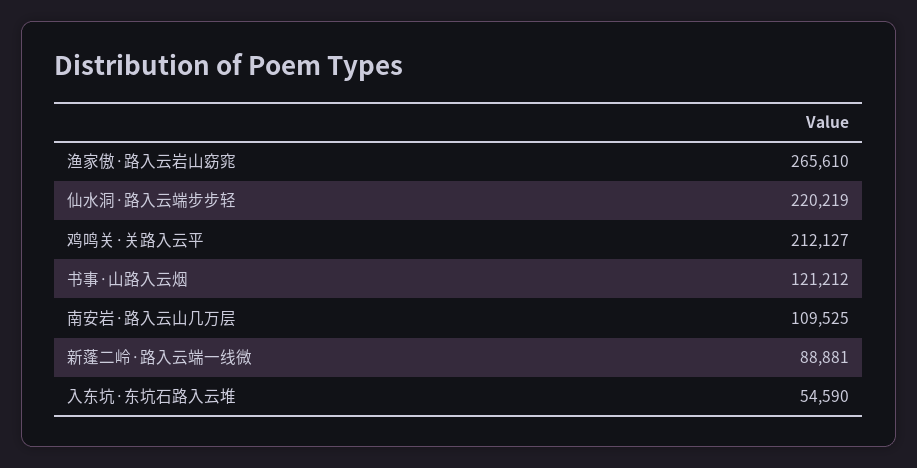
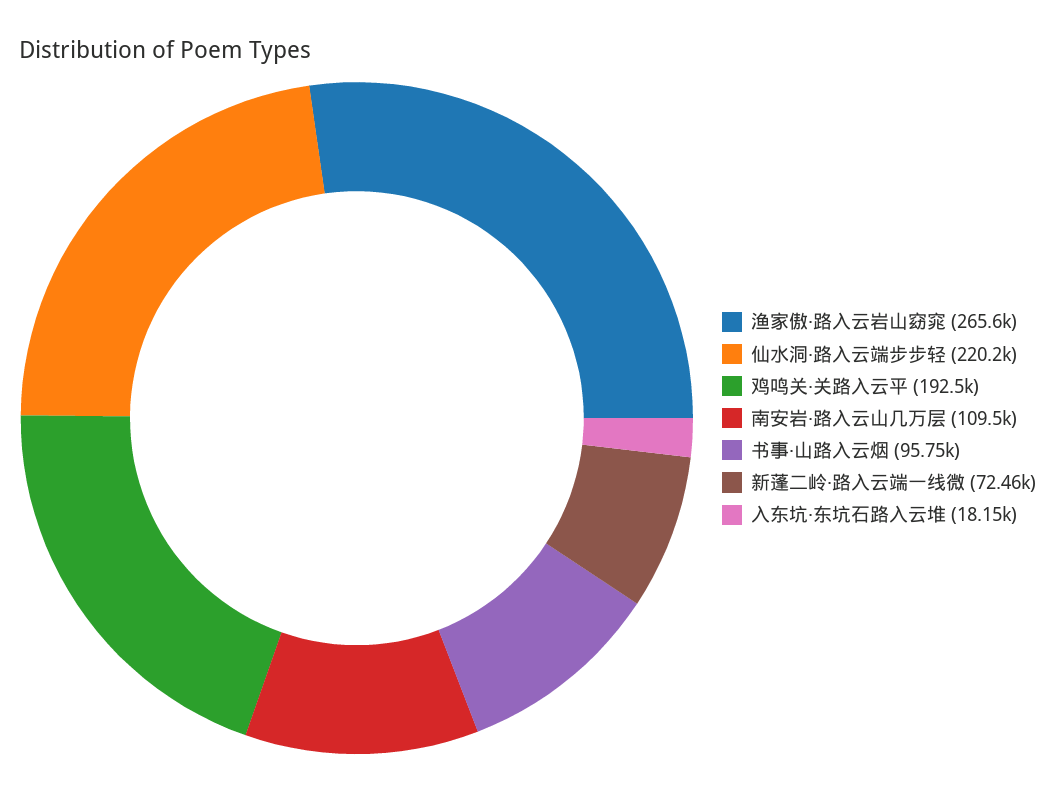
  {
    "渔家傲·路入云岩山窈窕": 265610,
    "仙水洞·路入云端步步轻": 220219,
-   "鸡鸣关·关路入云平": 212127,
+   "鸡鸣关·关路入云平": 192500,
-   "书事·山路入云烟": 121212,
+   "书事·山路入云烟": 95750,
    "南安岩·路入云山几万层": 109525,
-   "新蓬二岭·路入云端一线微": 88881,
+   "新蓬二岭·路入云端一线微": 72460,
-   "入东坑·东坑石路入云堆": 54590
+   "入东坑·东坑石路入云堆": 18150
  }

